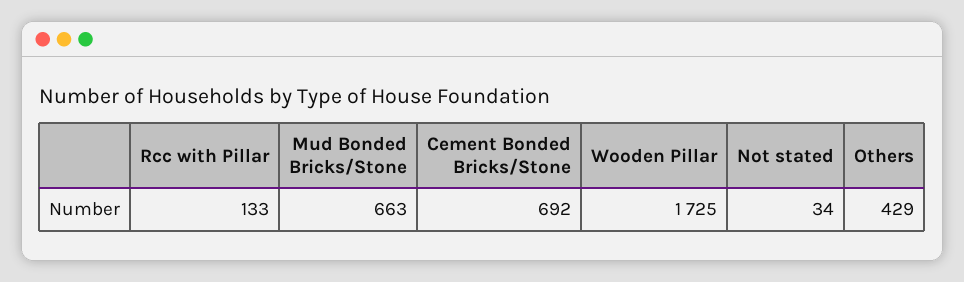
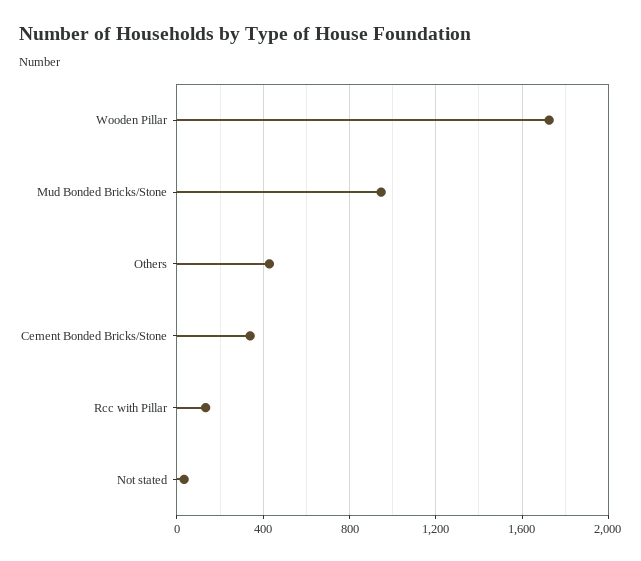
  {
    "Rcc with Pillar": 133,
-   "Mud Bonded Bricks/Stone": 663,
+   "Mud Bonded Bricks/Stone": 950,
-   "Cement Bonded Bricks/Stone": 692,
+   "Cement Bonded Bricks/Stone": 350,
    "Wooden Pillar": 1725,
    "Not stated": 34,
    "Others": 429
  }

